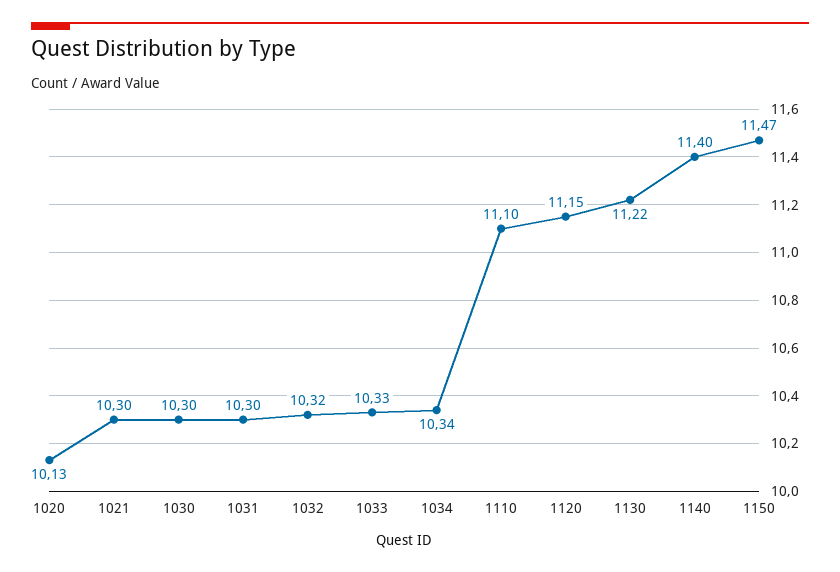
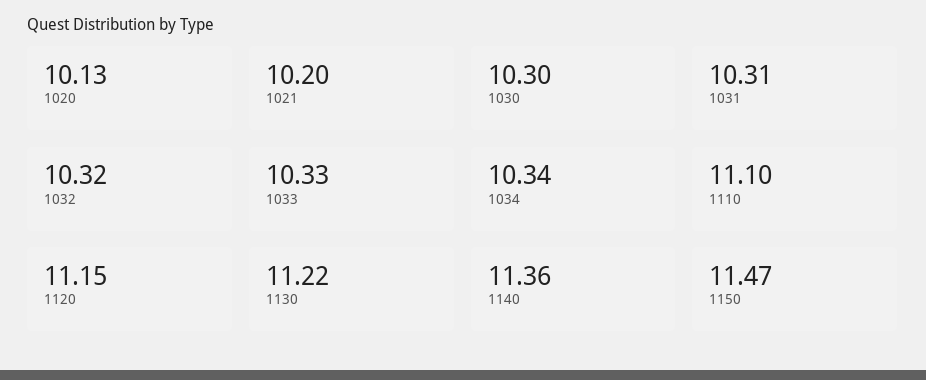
  {
    "1020": 10.13,
-   "1021": 10.3,
+   "1021": 10.2,
    "1030": 10.3,
-   "1031": 10.3,
+   "1031": 10.31,
    "1032": 10.32,
    "1033": 10.33,
    "1034": 10.34,
    "1110": 11.1,
    "1120": 11.15,
    "1130": 11.22,
-   "1140": 11.4,
+   "1140": 11.36,
    "1150": 11.47
  }

